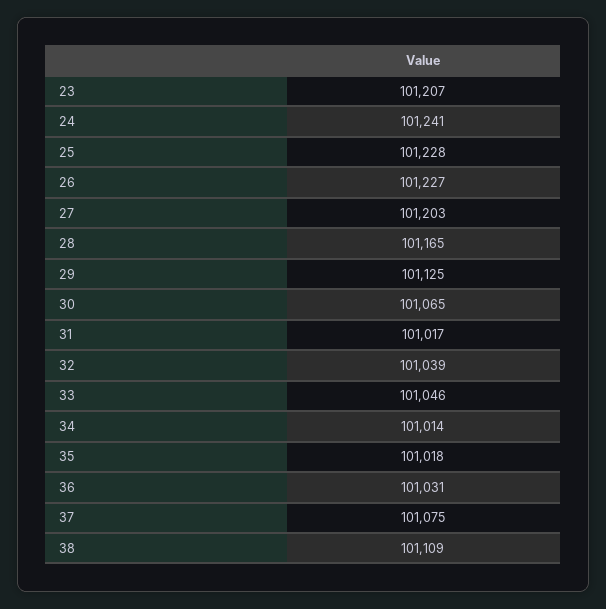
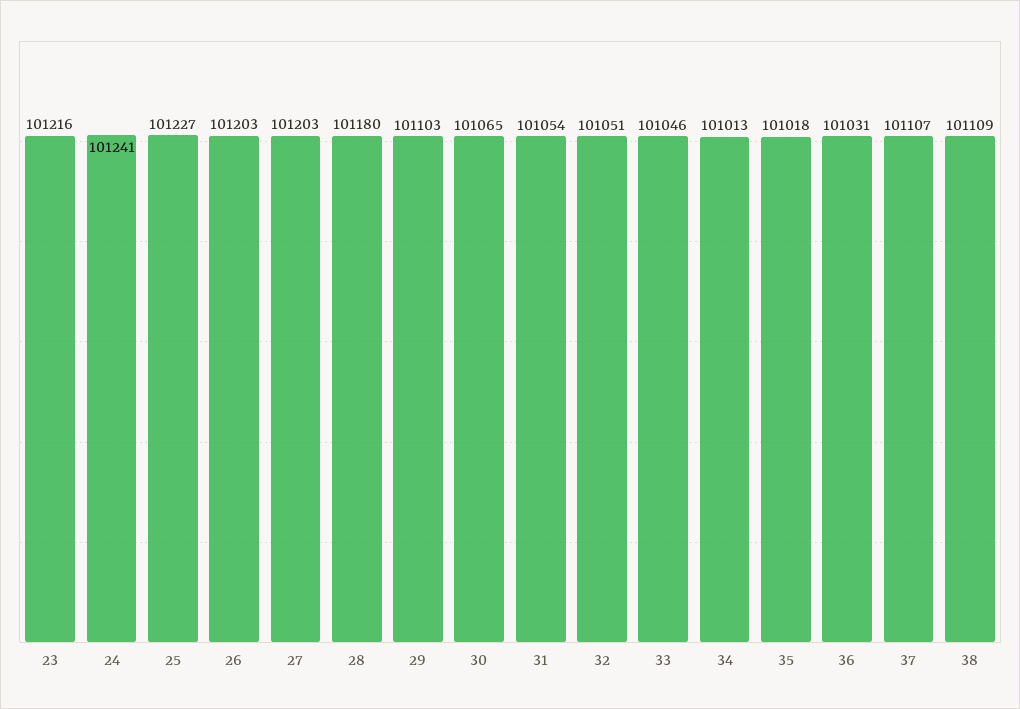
  {
-   "23": 101207,
+   "23": 101216,
    "24": 101241,
-   "25": 101228,
+   "25": 101227,
-   "26": 101227,
+   "26": 101203,
    "27": 101203,
-   "28": 101165,
+   "28": 101180,
-   "29": 101125,
+   "29": 101103,
    "30": 101065,
-   "31": 101017,
+   "31": 101054,
-   "32": 101039,
+   "32": 101051,
    "33": 101046,
-   "34": 101014,
+   "34": 101013,
    "35": 101018,
    "36": 101031,
-   "37": 101075,
+   "37": 101107,
    "38": 101109
  }

